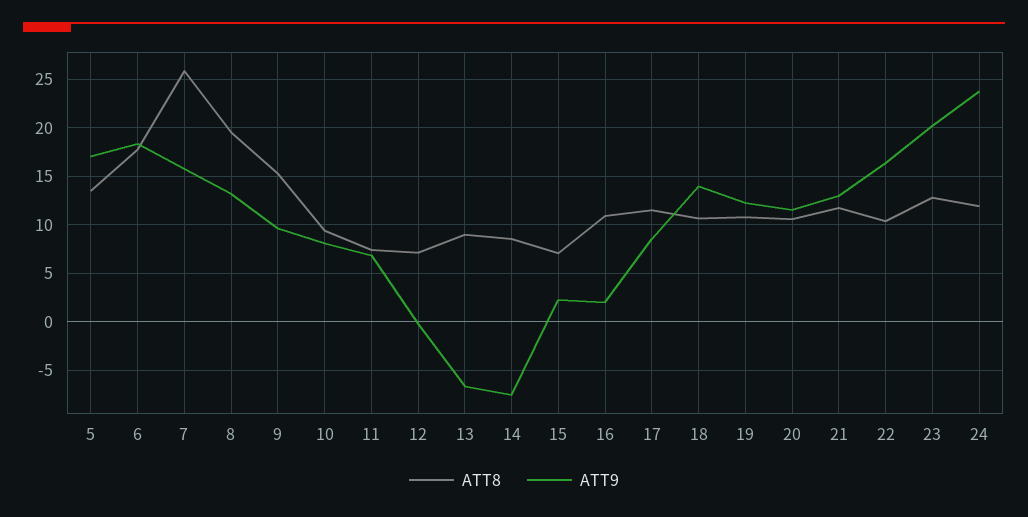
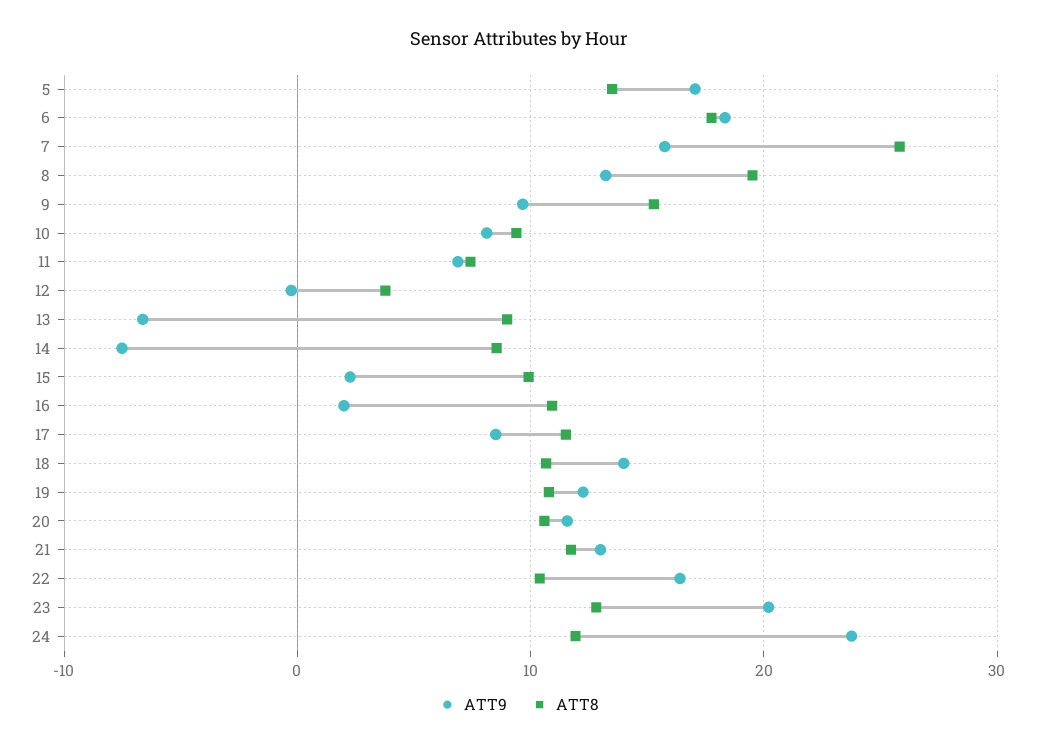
  {
    "ATT8": {
      "5": 13,
      "6": 18,
      "7": 26,
      "8": 20,
      "9": 15,
      "10": 9,
      "11": 7,
-     "12": 7,
+     "12": 4,
      "13": 9,
      "14": 9,
-     "15": 7,
+     "15": 10,
      "16": 11,
      "17": 12,
      "18": 11,
      "19": 11,
      "20": 11,
      "21": 12,
      "22": 10,
      "23": 13,
      "24": 12
    },
    "ATT9": {
      "5": 17,
      "6": 18,
      "7": 16,
      "8": 13,
      "9": 10,
      "10": 8,
      "11": 7,
      "12": 0,
      "13": -7,
      "14": -8,
      "15": 2,
      "16": 2,
      "17": 9,
      "18": 14,
      "19": 12,
      "20": 12,
      "21": 13,
      "22": 16,
      "23": 20,
      "24": 24
    }
  }

